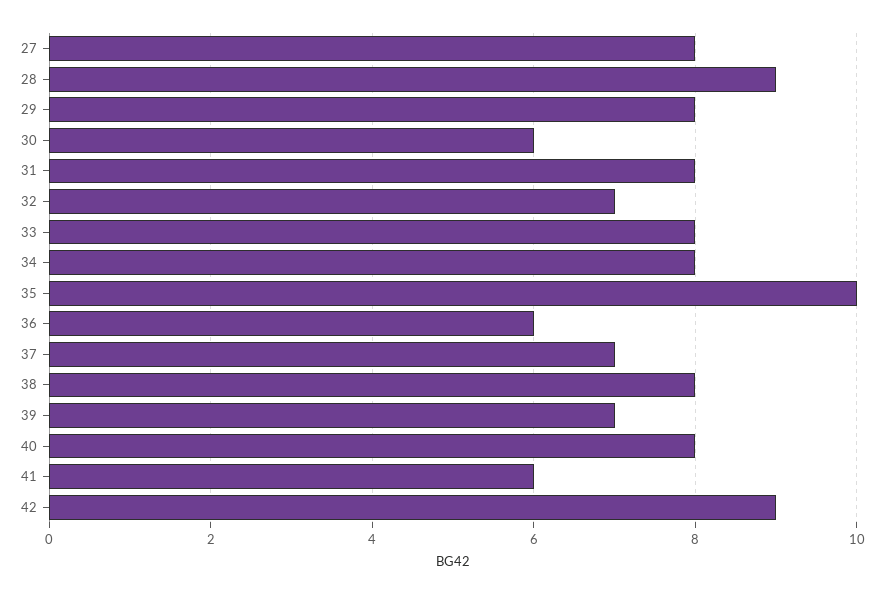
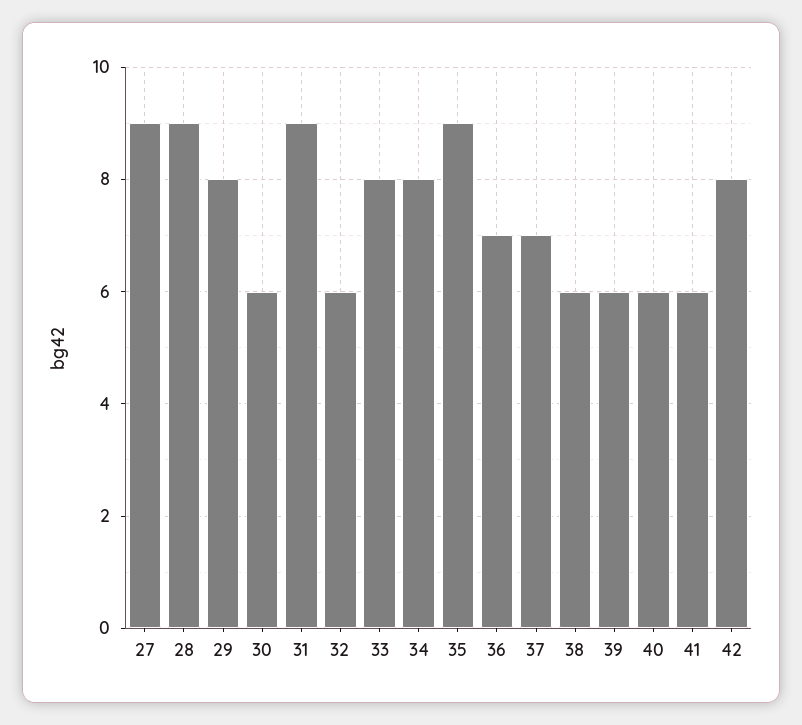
  {
-   "27": 8,
+   "27": 9,
    "28": 9,
    "29": 8,
    "30": 6,
-   "31": 8,
+   "31": 9,
-   "32": 7,
+   "32": 6,
    "33": 8,
    "34": 8,
-   "35": 10,
+   "35": 9,
-   "36": 6,
+   "36": 7,
    "37": 7,
-   "38": 8,
+   "38": 6,
-   "39": 7,
+   "39": 6,
-   "40": 8,
+   "40": 6,
    "41": 6,
-   "42": 9
+   "42": 8
  }

